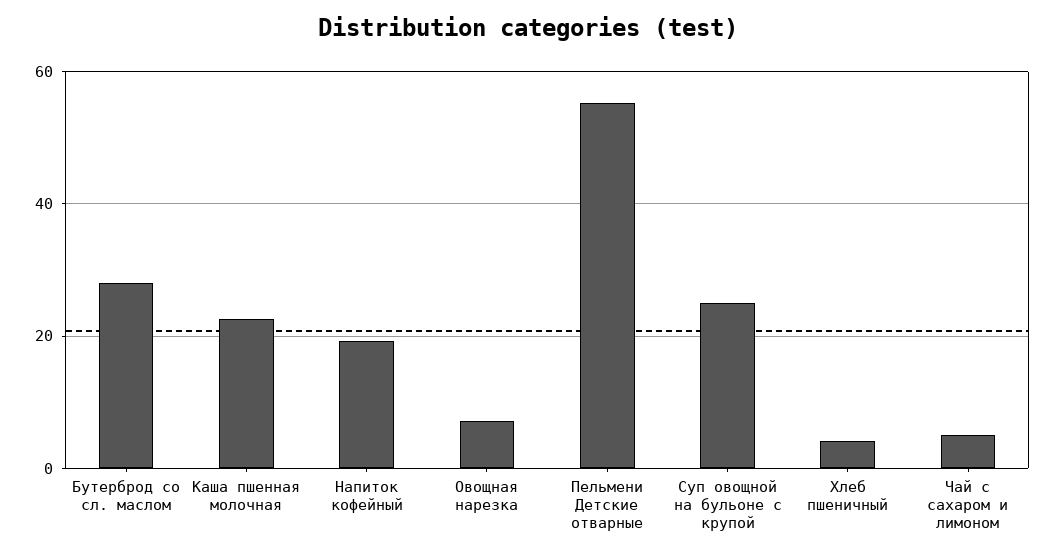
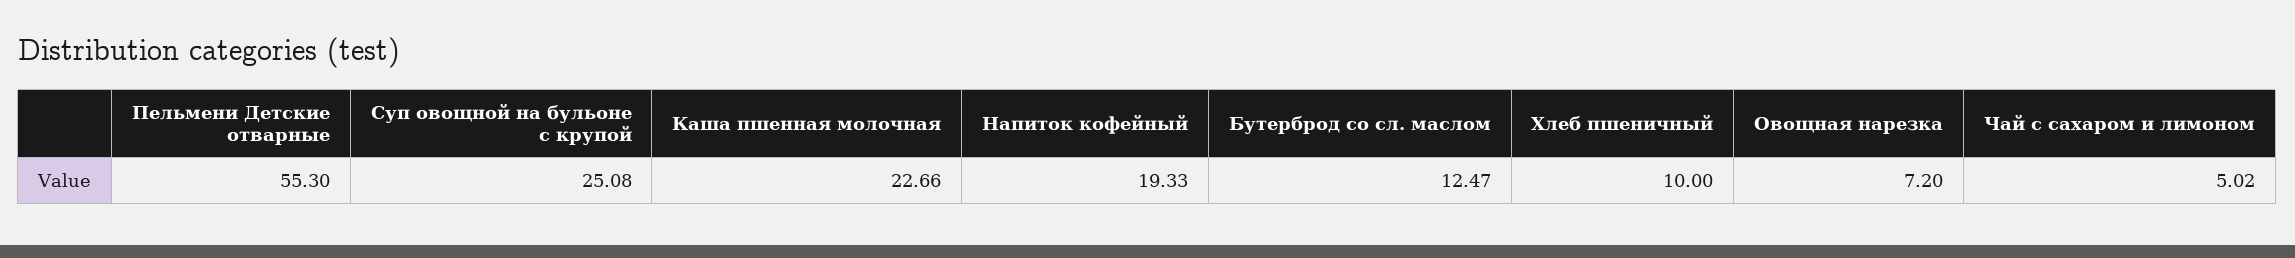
  {
-   "Бутерброд со сл. маслом": 28,
+   "Бутерброд со сл. маслом": 12.47,
    "Каша пшенная молочная": 22.66,
    "Напиток кофейный": 19.33,
    "Овощная нарезка": 7.2,
    "Пельмени Детские отварные": 55.3,
    "Суп овощной на бульоне с крупой": 25.08,
-   "Хлеб пшеничный": 4,
+   "Хлеб пшеничный": 10,
    "Чай с сахаром и лимоном": 5.02
  }

